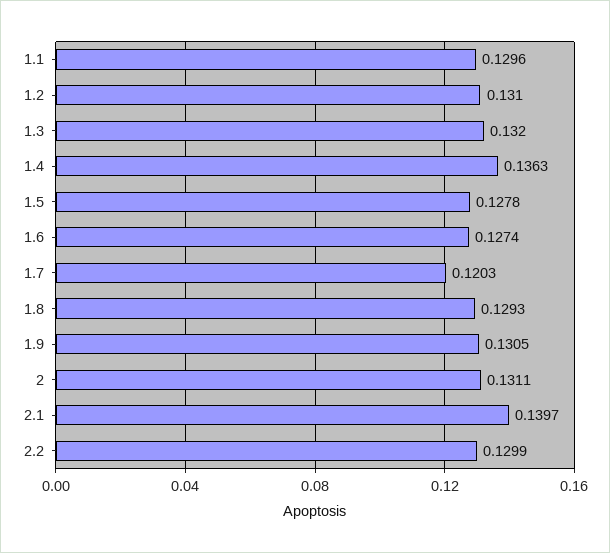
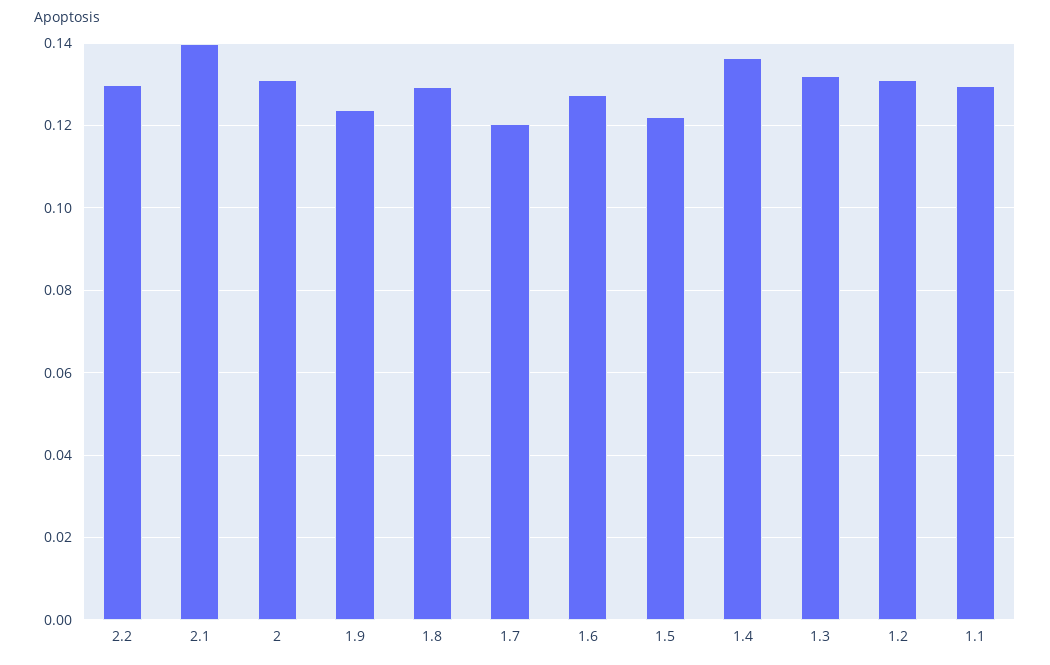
  {
    "1.1": 0.1296,
    "1.2": 0.131,
    "1.3": 0.132,
    "1.4": 0.1363,
-   "1.5": 0.1278,
+   "1.5": 0.122,
    "1.6": 0.1274,
    "1.7": 0.1203,
    "1.8": 0.1293,
-   "1.9": 0.1305,
+   "1.9": 0.124,
    "2": 0.1311,
    "2.1": 0.1397,
    "2.2": 0.1299
  }

